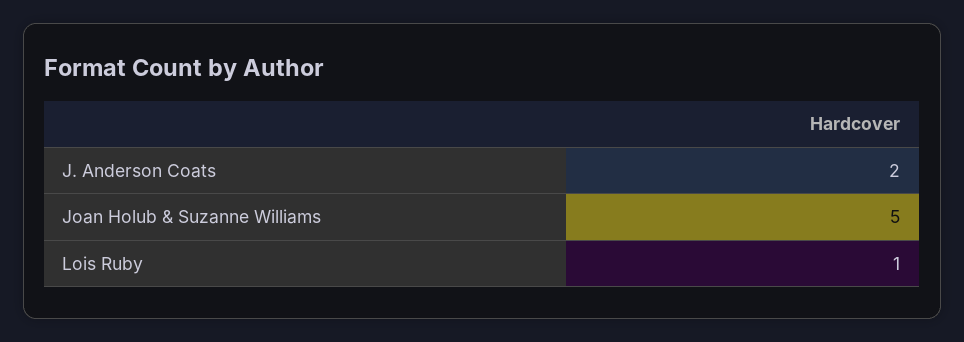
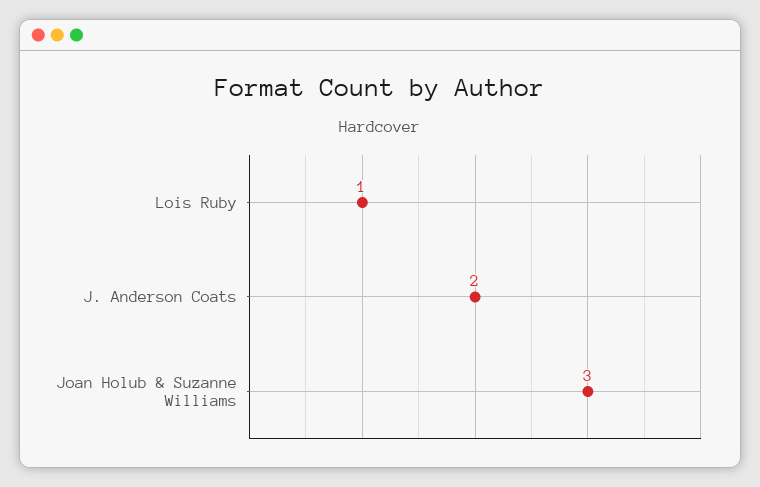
  {
    "J. Anderson Coats": 2,
-   "Joan Holub & Suzanne Williams": 5,
+   "Joan Holub & Suzanne Williams": 3,
    "Lois Ruby": 1
  }

